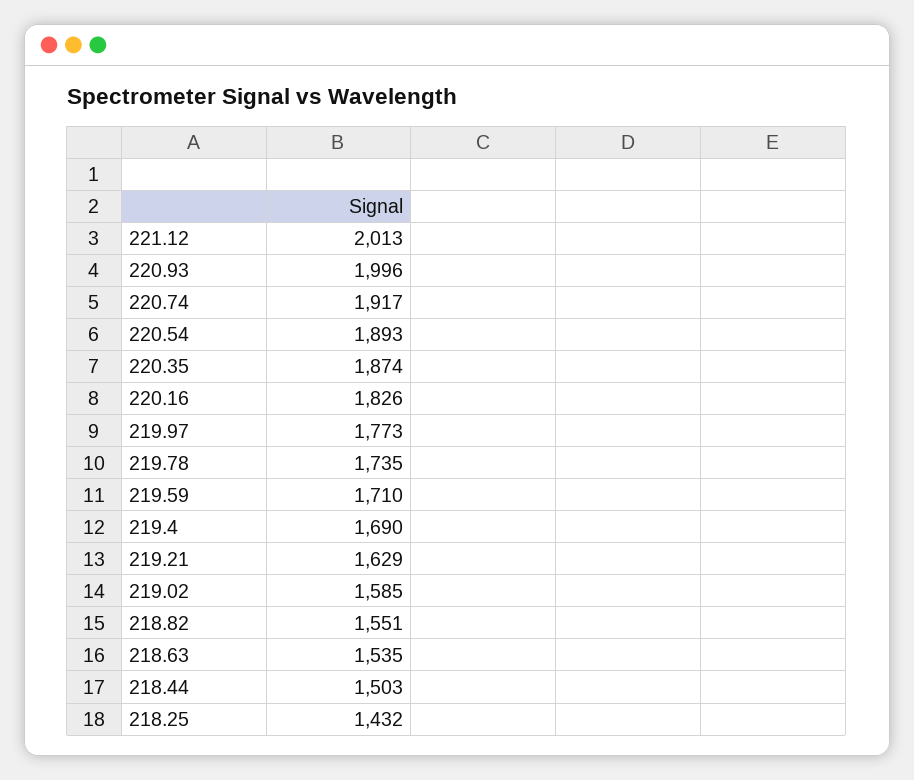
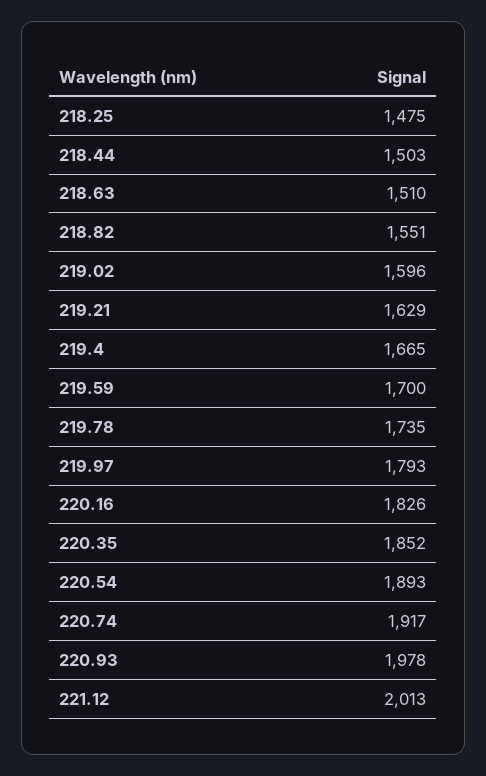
  {
    "221.12": 2013,
-   "220.93": 1996,
+   "220.93": 1978,
    "220.74": 1917,
    "220.54": 1893,
-   "220.35": 1874,
+   "220.35": 1852,
    "220.16": 1826,
-   "219.97": 1773,
+   "219.97": 1793,
    "219.78": 1735,
-   "219.59": 1710,
+   "219.59": 1700,
-   "219.4": 1690,
+   "219.4": 1665,
    "219.21": 1629,
-   "219.02": 1585,
+   "219.02": 1596,
    "218.82": 1551,
-   "218.63": 1535,
+   "218.63": 1510,
    "218.44": 1503,
-   "218.25": 1432
+   "218.25": 1475
  }

